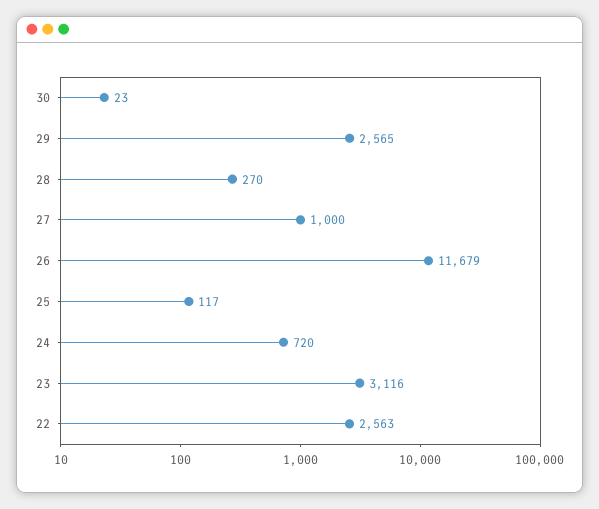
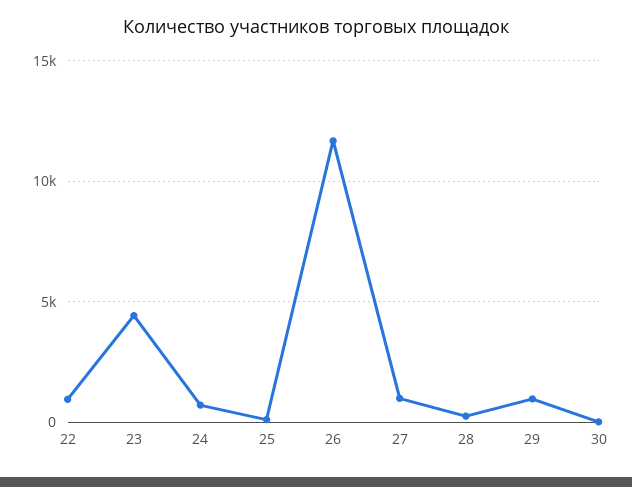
  {
    "30": 23,
-   "29": 2565,
+   "29": 1000,
    "28": 270,
    "27": 1000,
    "26": 11679,
    "25": 117,
    "24": 720,
-   "23": 3116,
+   "23": 4500,
-   "22": 2563
+   "22": 1000
  }

